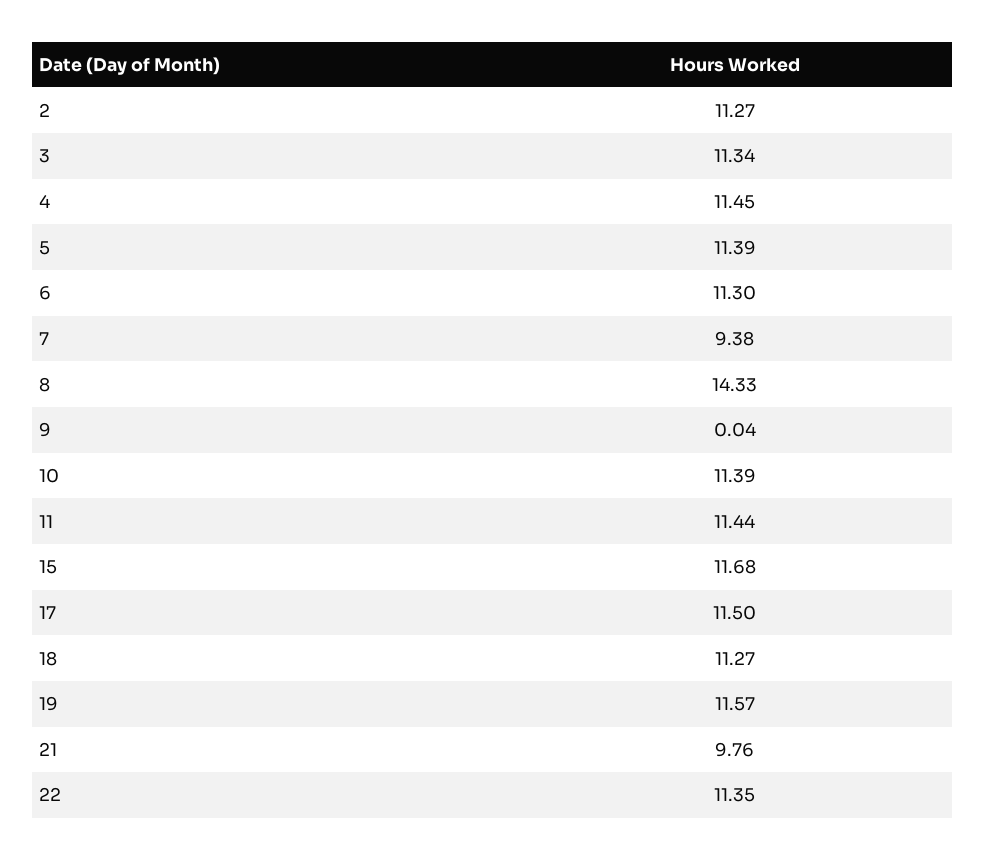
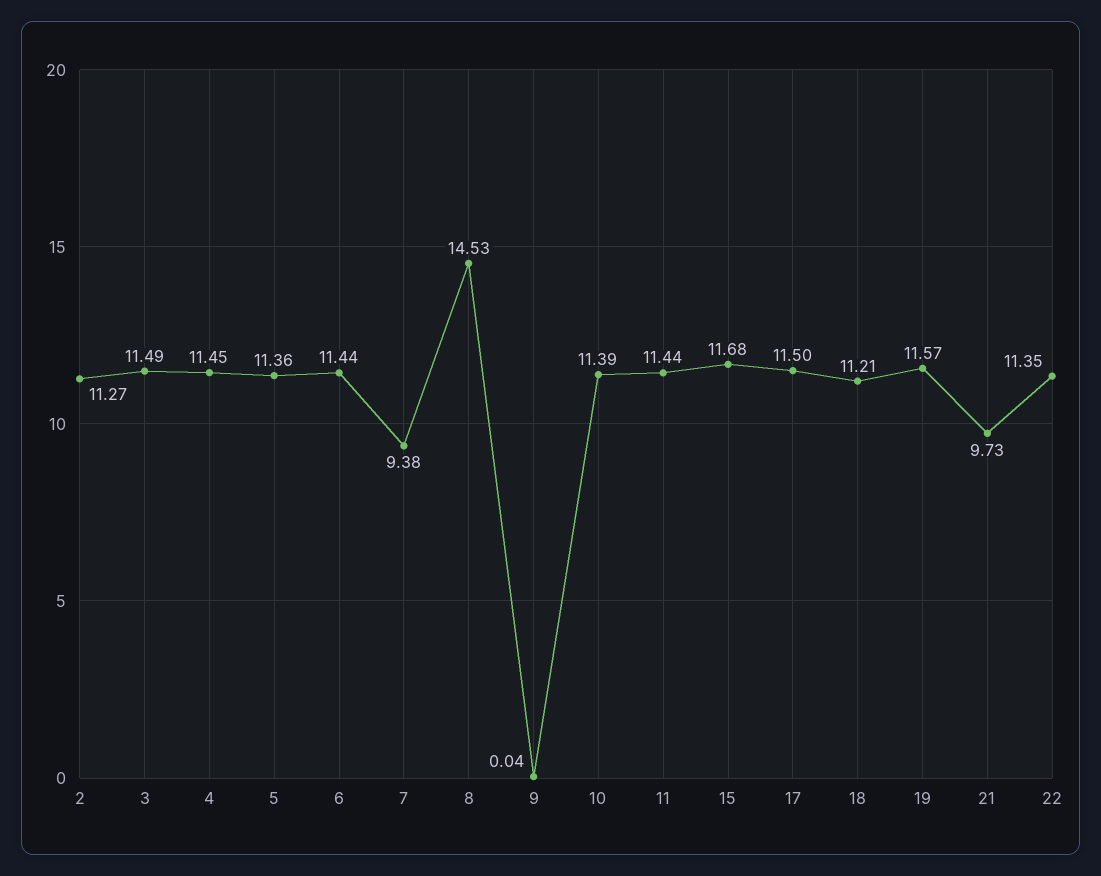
  {
    "2": 11.27,
-   "3": 11.34,
+   "3": 11.49,
    "4": 11.45,
-   "5": 11.39,
+   "5": 11.36,
-   "6": 11.3,
+   "6": 11.44,
    "7": 9.38,
-   "8": 14.33,
+   "8": 14.53,
    "9": 0.04,
    "10": 11.39,
    "11": 11.44,
    "15": 11.68,
    "17": 11.5,
-   "18": 11.27,
+   "18": 11.21,
    "19": 11.57,
-   "21": 9.76,
+   "21": 9.73,
    "22": 11.35
  }

